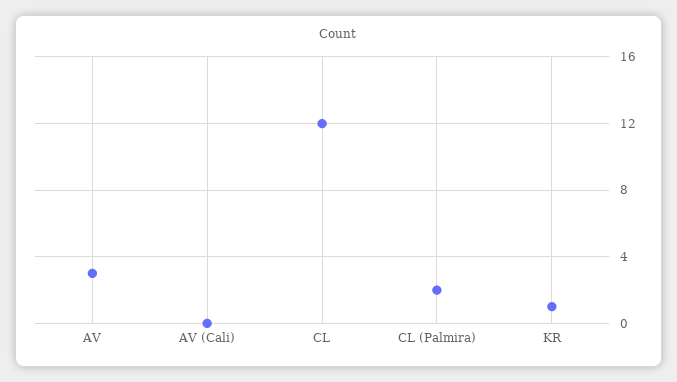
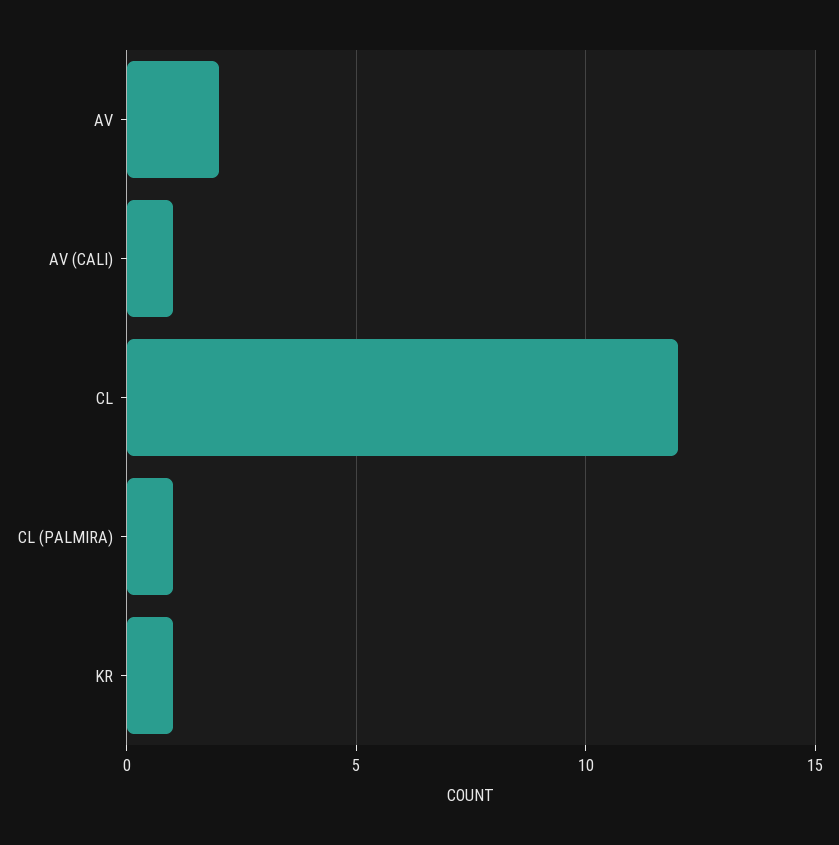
  {
-   "AV": 3,
+   "AV": 2,
-   "AV (Cali)": 0,
+   "AV (Cali)": 1,
    "CL": 12,
-   "CL (Palmira)": 2,
+   "CL (Palmira)": 1,
    "KR": 1
  }

